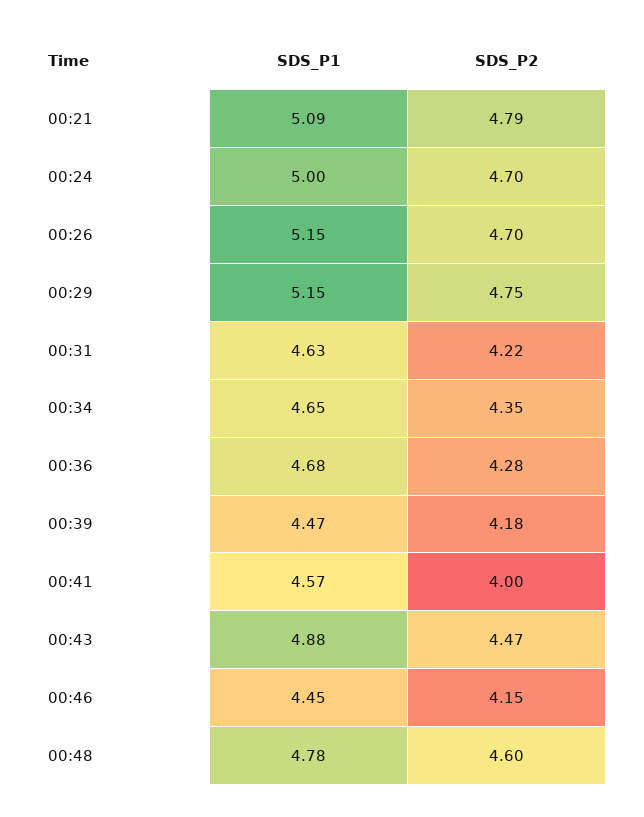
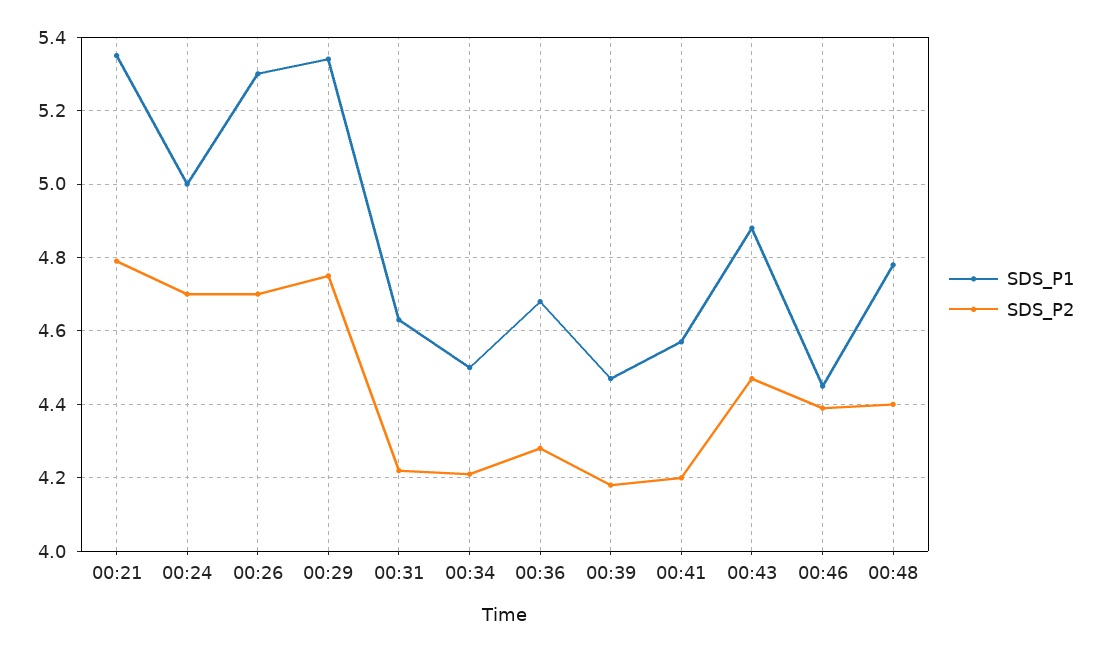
  {
    "SDS_P1": {
-     "00:21": 5.09,
+     "00:21": 5.35,
      "00:24": 5,
-     "00:26": 5.15,
+     "00:26": 5.3,
-     "00:29": 5.15,
+     "00:29": 5.35,
      "00:31": 4.63,
-     "00:34": 4.65,
+     "00:34": 4.5,
      "00:36": 4.68,
      "00:39": 4.47,
      "00:41": 4.57,
      "00:43": 4.88,
      "00:46": 4.45,
      "00:48": 4.78
    },
    "SDS_P2": {
      "00:21": 4.79,
      "00:24": 4.7,
      "00:26": 4.7,
      "00:29": 4.75,
      "00:31": 4.22,
-     "00:34": 4.35,
+     "00:34": 4.2,
      "00:36": 4.28,
      "00:39": 4.18,
-     "00:41": 4,
+     "00:41": 4.2,
      "00:43": 4.47,
-     "00:46": 4.15,
+     "00:46": 4.4,
-     "00:48": 4.6
+     "00:48": 4.4
    }
  }

